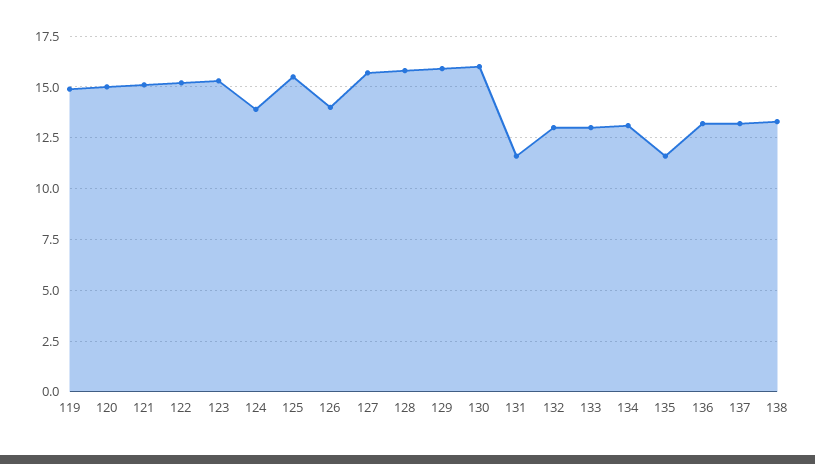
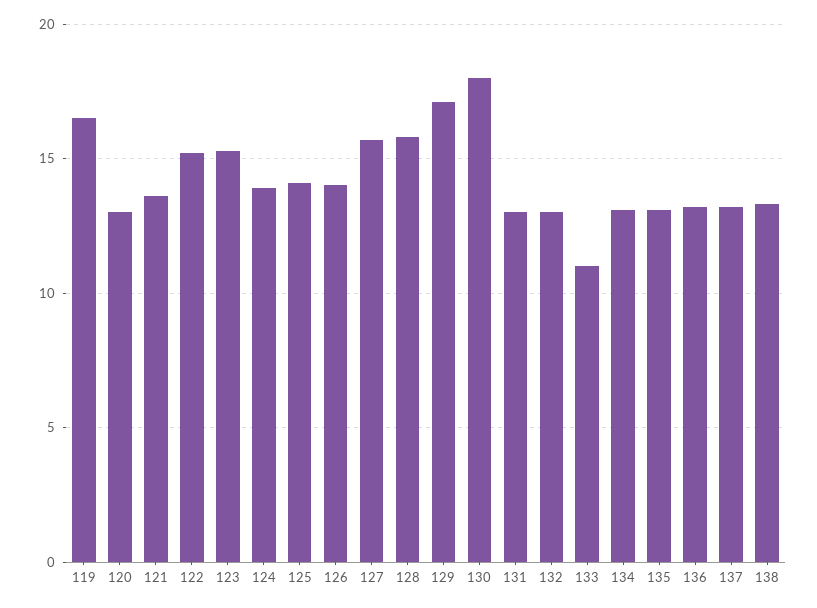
  {
-   "119": 15,
+   "119": 16.5,
-   "120": 15,
+   "120": 13,
-   "121": 15,
+   "121": 13.5,
    "122": 15,
    "123": 15.5,
    "124": 14,
-   "125": 15.5,
+   "125": 14,
    "126": 14,
    "127": 15.5,
    "128": 16,
-   "129": 16,
+   "129": 17,
-   "130": 16,
+   "130": 18,
-   "131": 11.5,
+   "131": 13,
    "132": 13,
-   "133": 13,
+   "133": 11,
    "134": 13,
-   "135": 11.5,
+   "135": 13,
    "136": 13,
    "137": 13,
    "138": 13.5
  }

